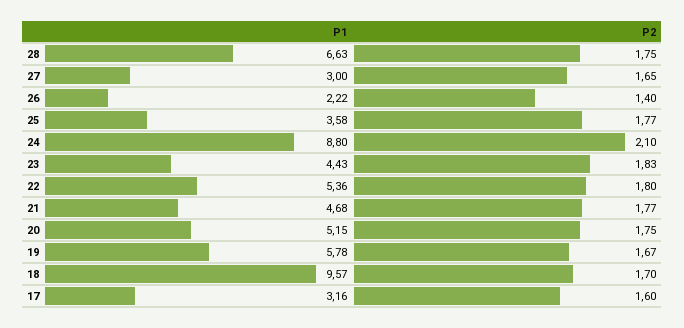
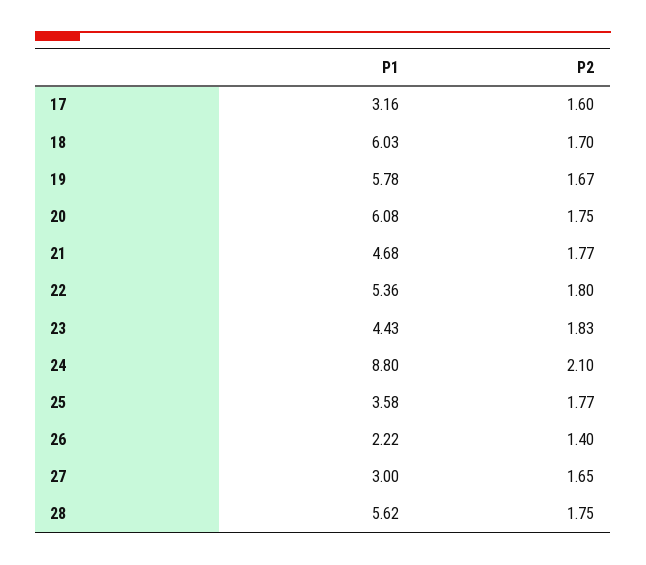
  {
    "P1": {
-     "28": 6.63,
+     "28": 5.62,
      "27": 3,
      "26": 2.22,
      "25": 3.58,
      "24": 8.8,
      "23": 4.43,
      "22": 5.36,
      "21": 4.68,
-     "20": 5.15,
+     "20": 6.08,
      "19": 5.78,
-     "18": 9.57,
+     "18": 6.03,
      "17": 3.16
    },
    "P2": {
      "28": 1.75,
      "27": 1.65,
      "26": 1.4,
      "25": 1.77,
      "24": 2.1,
      "23": 1.83,
      "22": 1.8,
      "21": 1.77,
      "20": 1.75,
      "19": 1.67,
      "18": 1.7,
      "17": 1.6
    }
  }

